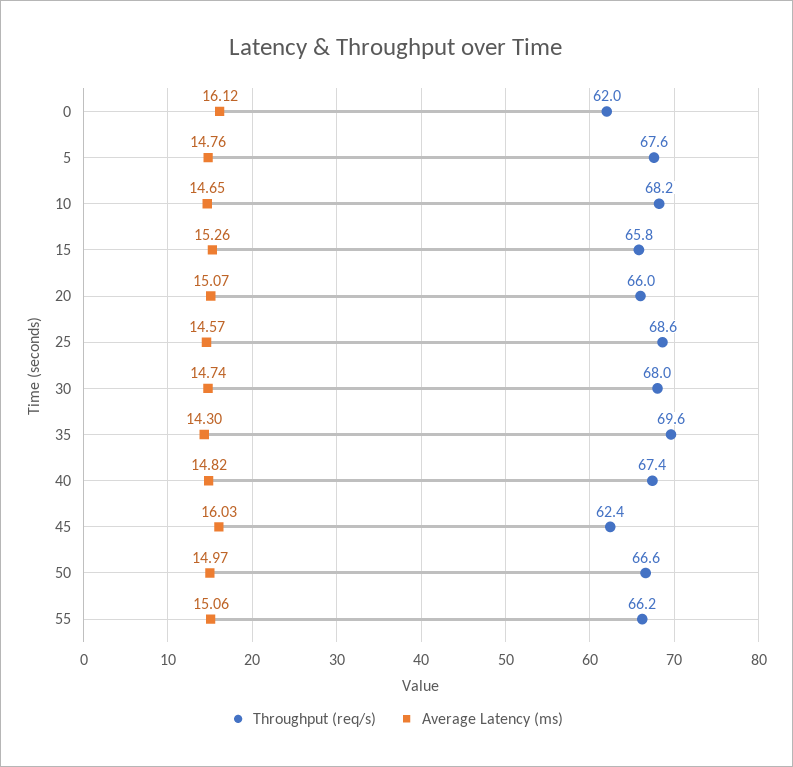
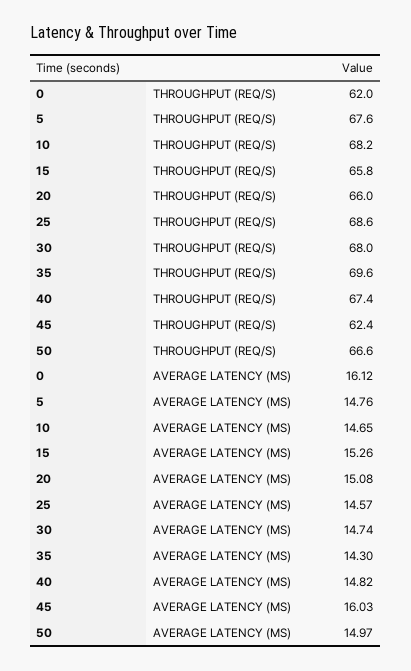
  {
    "Throughput (req/s)": {
      "0": 62,
      "5": 67.6,
      "10": 68.2,
      "15": 65.8,
      "20": 66,
      "25": 68.6,
      "30": 68,
      "35": 69.6,
      "40": 67.4,
      "45": 62.4,
-     "50": 66.6,
+     "50": 66.6
-     "55": 66.2
    },
    "Average Latency (ms)": {
      "0": 16.12,
      "5": 14.76,
      "10": 14.65,
      "15": 15.26,
-     "20": 15.07,
+     "20": 15.08,
      "25": 14.57,
      "30": 14.74,
      "35": 14.3,
      "40": 14.82,
      "45": 16.03,
-     "50": 14.97,
+     "50": 14.97
-     "55": 15.06
    }
  }

